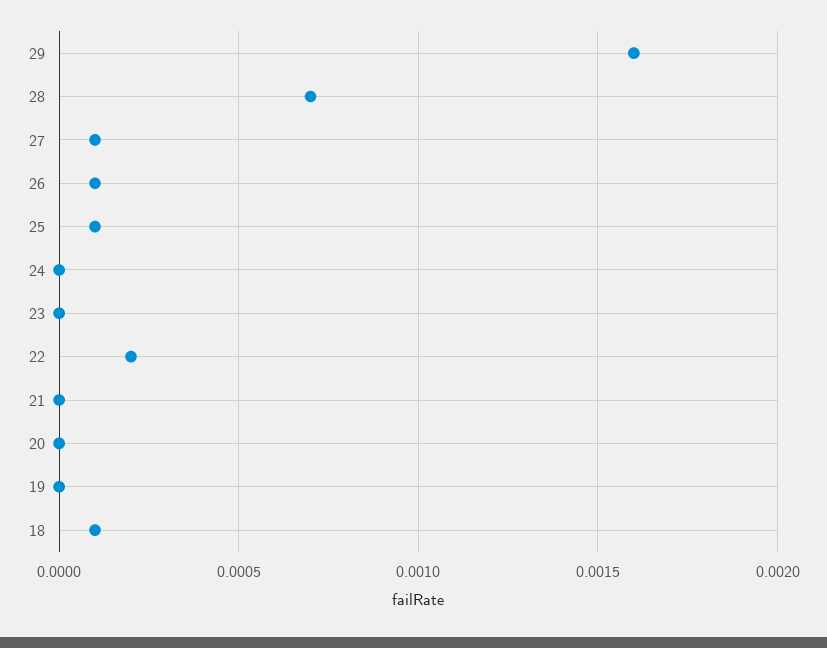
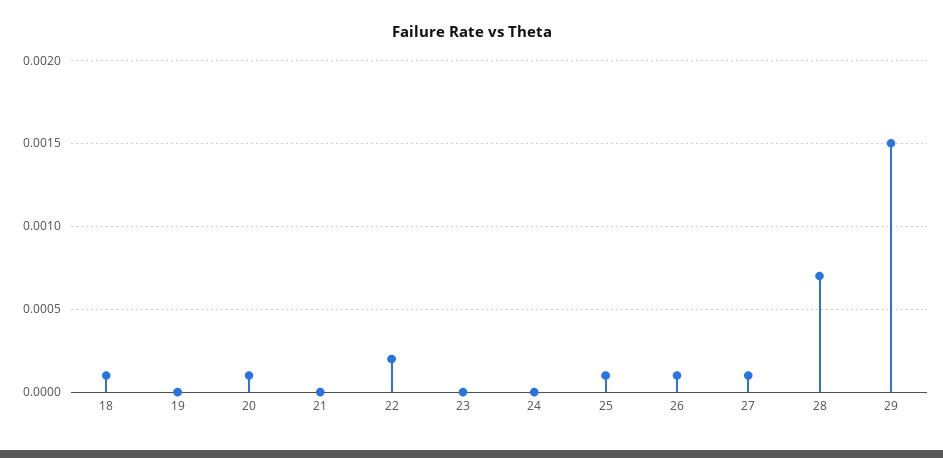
  {
-   "29": 0.0016,
+   "29": 0.0015,
    "28": 0.0007,
    "27": 0.0001,
    "26": 0.0001,
    "25": 0.0001,
    "24": 0,
    "23": 0,
    "22": 0.0002,
    "21": 0,
-   "20": 0,
+   "20": 0.0001,
    "19": 0,
    "18": 0.0001
  }

